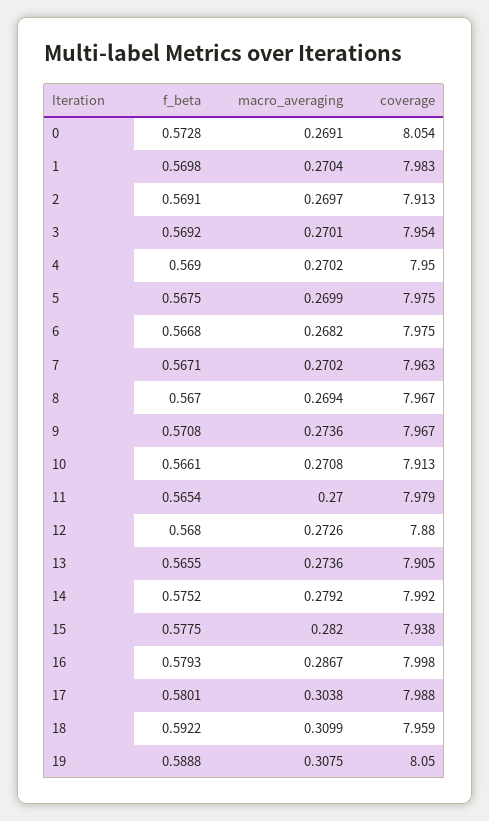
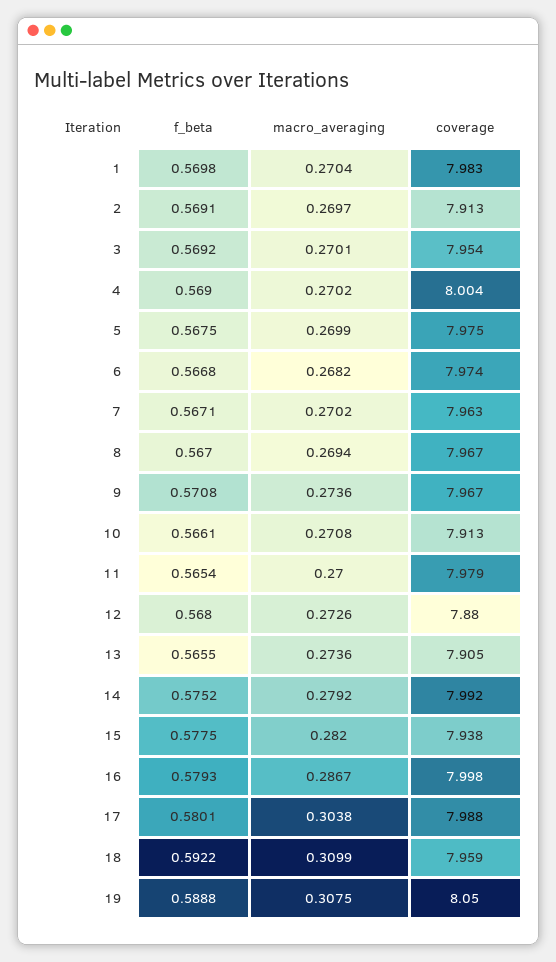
  {
    "f_beta": {
-     "0": 0.5728,
      "1": 0.5698,
      "2": 0.5691,
      "3": 0.5692,
      "4": 0.569,
      "5": 0.5675,
      "6": 0.5668,
      "7": 0.5671,
      "8": 0.567,
      "9": 0.5708,
      "10": 0.5661,
      "11": 0.5654,
      "12": 0.568,
      "13": 0.5655,
      "14": 0.5752,
      "15": 0.5775,
      "16": 0.5793,
      "17": 0.5801,
      "18": 0.5922,
      "19": 0.5888
    },
    "macro_averaging": {
-     "0": 0.2691,
      "1": 0.2704,
      "2": 0.2697,
      "3": 0.2701,
      "4": 0.2702,
      "5": 0.2699,
      "6": 0.2682,
      "7": 0.2702,
      "8": 0.2694,
      "9": 0.2736,
      "10": 0.2708,
      "11": 0.27,
      "12": 0.2726,
      "13": 0.2736,
      "14": 0.2792,
      "15": 0.282,
      "16": 0.2867,
      "17": 0.3038,
      "18": 0.3099,
      "19": 0.3075
    },
    "coverage": {
-     "0": 8.054,
      "1": 7.983,
      "2": 7.913,
      "3": 7.954,
-     "4": 7.95,
+     "4": 8.004,
      "5": 7.975,
-     "6": 7.975,
+     "6": 7.974,
      "7": 7.963,
      "8": 7.967,
      "9": 7.967,
      "10": 7.913,
      "11": 7.979,
      "12": 7.88,
      "13": 7.905,
      "14": 7.992,
      "15": 7.938,
      "16": 7.998,
      "17": 7.988,
      "18": 7.959,
      "19": 8.05
    }
  }

